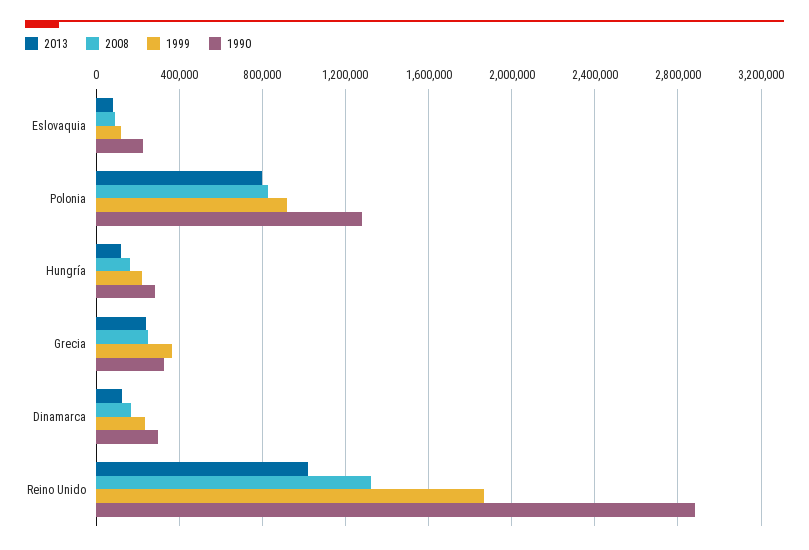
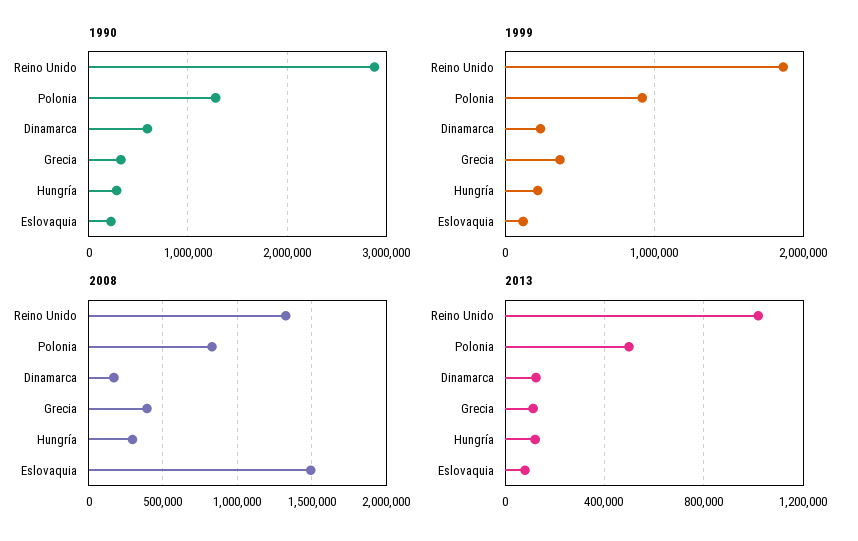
  {
    "2013": {
      "Eslovaquia": 100000,
-     "Polonia": 800000,
+     "Polonia": 500000,
      "Hungría": 100000,
-     "Grecia": 250000,
+     "Grecia": 100000,
      "Dinamarca": 100000,
      "Reino Unido": 1000000
    },
    "2008": {
-     "Eslovaquia": 100000,
+     "Eslovaquia": 1500000,
      "Polonia": 850000,
-     "Hungría": 150000,
+     "Hungría": 300000,
-     "Grecia": 250000,
+     "Grecia": 400000,
      "Dinamarca": 150000,
      "Reino Unido": 1300000
    },
    "1999": {
      "Eslovaquia": 100000,
      "Polonia": 900000,
      "Hungría": 200000,
      "Grecia": 350000,
      "Dinamarca": 250000,
      "Reino Unido": 1850000
    },
    "1990": {
      "Eslovaquia": 250000,
      "Polonia": 1300000,
      "Hungría": 300000,
      "Grecia": 350000,
-     "Dinamarca": 300000,
+     "Dinamarca": 600000,
      "Reino Unido": 2900000
    }
  }

